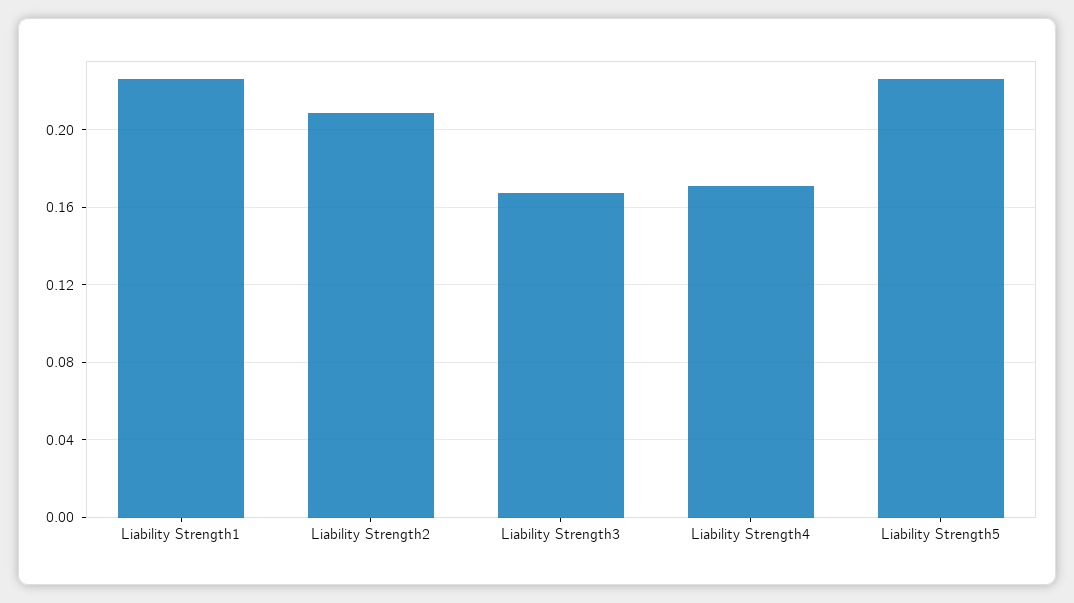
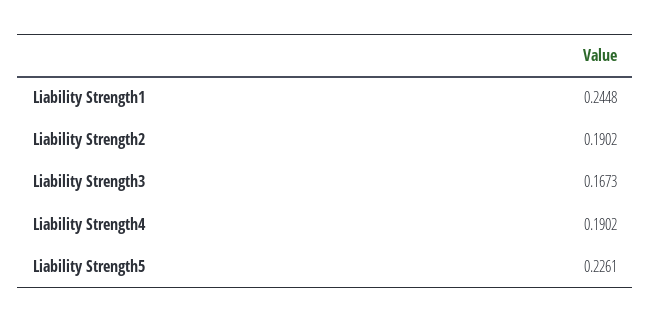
  {
-   "Liability Strength1": 0.225,
+   "Liability Strength1": 0.2448,
-   "Liability Strength2": 0.21,
+   "Liability Strength2": 0.1902,
    "Liability Strength3": 0.1673,
-   "Liability Strength4": 0.17,
+   "Liability Strength4": 0.1902,
    "Liability Strength5": 0.2261
  }

